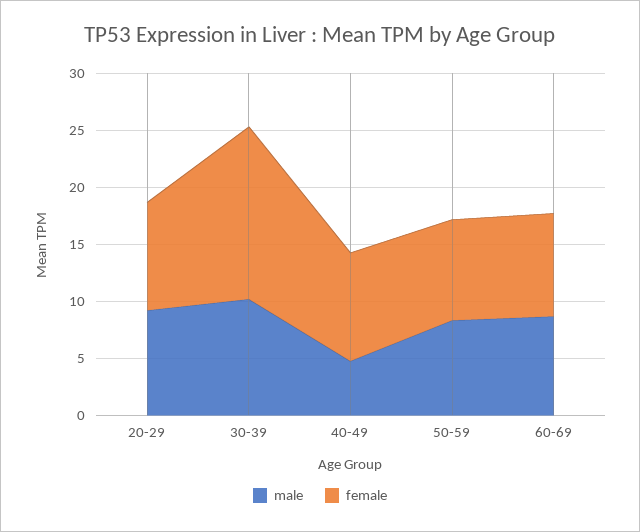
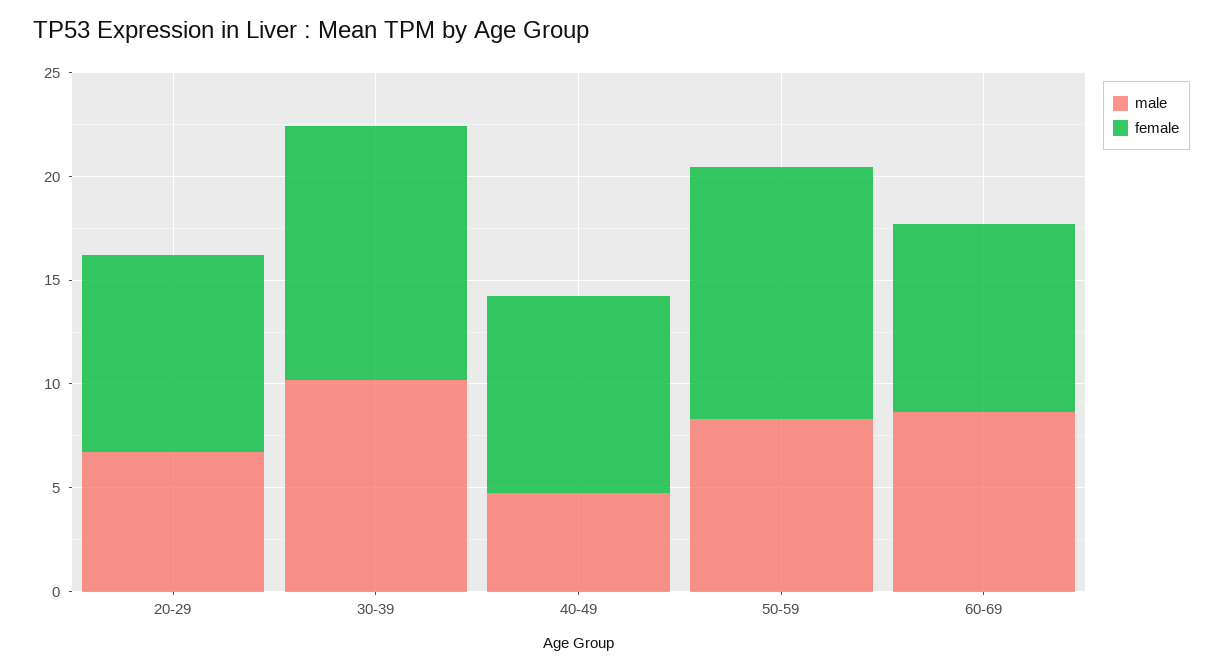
  {
    "male": {
-     "20-29": 9,
+     "20-29": 7,
      "30-39": 10,
      "40-49": 5,
      "50-59": 8,
      "60-69": 9
    },
    "female": {
      "20-29": 9,
-     "30-39": 15,
+     "30-39": 12,
      "40-49": 10,
-     "50-59": 9,
+     "50-59": 12,
      "60-69": 9
    }
  }

